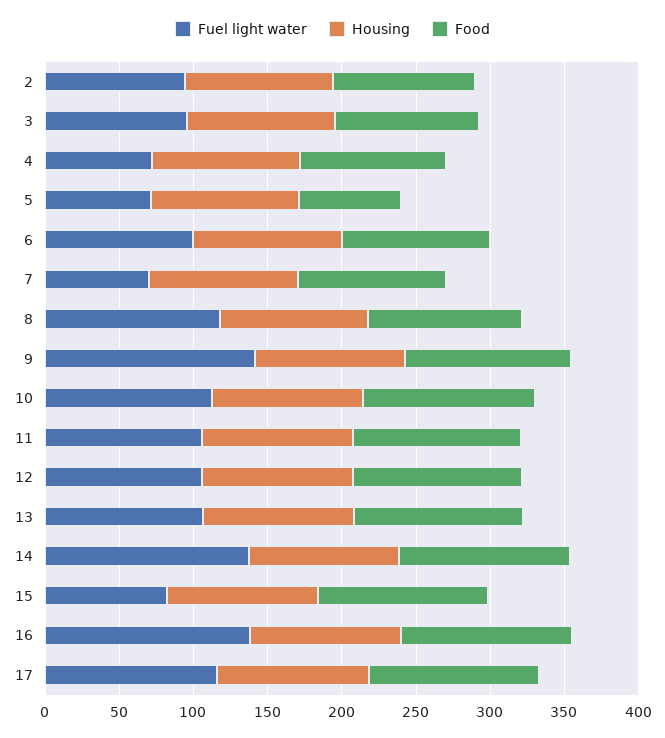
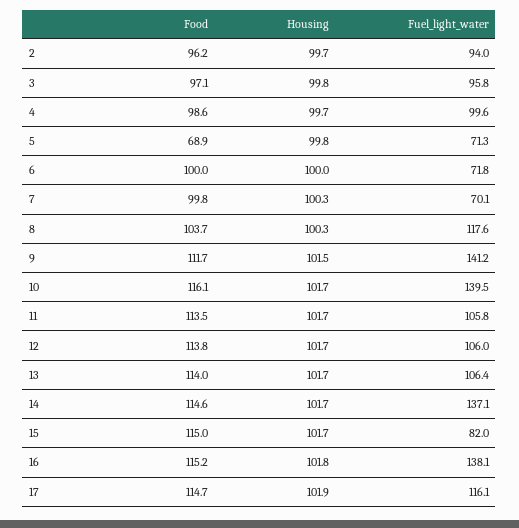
  {
    "Fuel light water": {
      "2": 94,
      "3": 95.8,
-     "4": 70,
+     "4": 99.6,
      "5": 71.3,
-     "6": 100,
+     "6": 71.8,
      "7": 70.1,
      "8": 117.6,
      "9": 141.2,
-     "10": 110,
+     "10": 139.5,
      "11": 105.8,
      "12": 106,
      "13": 106.4,
      "14": 137.1,
      "15": 82,
      "16": 138.1,
      "17": 116.1
    },
    "Housing": {
      "2": 99.7,
      "3": 99.8,
      "4": 99.7,
      "5": 99.8,
      "6": 100,
      "7": 100.3,
      "8": 100.3,
      "9": 101.5,
      "10": 101.7,
      "11": 101.7,
      "12": 101.7,
      "13": 101.7,
      "14": 101.7,
      "15": 101.7,
      "16": 101.8,
      "17": 101.9
    },
    "Food": {
      "2": 96.2,
      "3": 97.1,
      "4": 98.6,
      "5": 68.9,
      "6": 100,
      "7": 99.8,
      "8": 103.7,
      "9": 111.7,
      "10": 116.1,
      "11": 113.5,
      "12": 113.8,
      "13": 114,
      "14": 114.6,
      "15": 115,
      "16": 115.2,
      "17": 114.7
    }
  }

